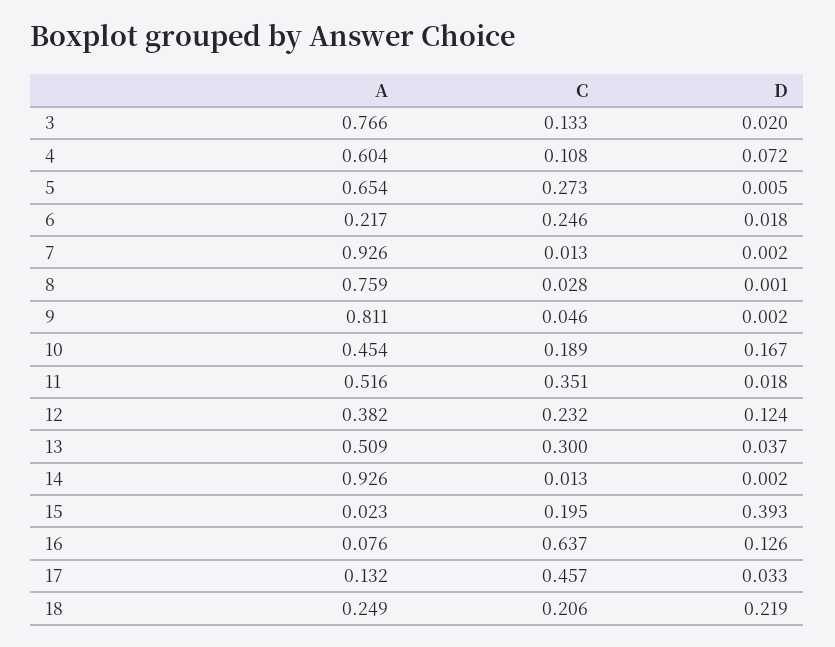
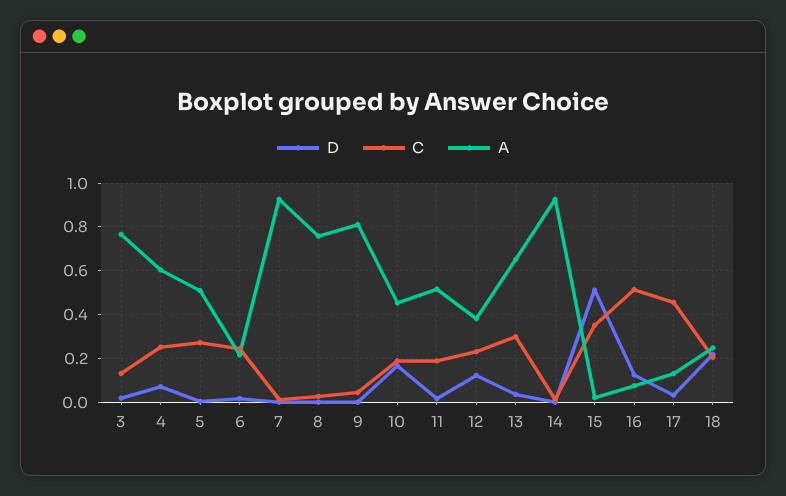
  {
    "A": {
      "3": 0.766,
      "4": 0.604,
-     "5": 0.654,
+     "5": 0.5,
      "6": 0.217,
      "7": 0.926,
      "8": 0.759,
      "9": 0.811,
      "10": 0.454,
      "11": 0.516,
      "12": 0.382,
-     "13": 0.509,
+     "13": 0.65,
      "14": 0.926,
      "15": 0.023,
      "16": 0.076,
      "17": 0.132,
      "18": 0.249
    },
    "C": {
      "3": 0.133,
-     "4": 0.108,
+     "4": 0.25,
      "5": 0.273,
      "6": 0.246,
      "7": 0.013,
      "8": 0.028,
      "9": 0.046,
      "10": 0.189,
-     "11": 0.351,
+     "11": 0.2,
      "12": 0.232,
      "13": 0.3,
      "14": 0.013,
-     "15": 0.195,
+     "15": 0.35,
-     "16": 0.637,
+     "16": 0.5,
      "17": 0.457,
      "18": 0.206
    },
    "D": {
      "3": 0.02,
      "4": 0.072,
      "5": 0.005,
      "6": 0.018,
      "7": 0.002,
      "8": 0.001,
      "9": 0.002,
      "10": 0.167,
      "11": 0.018,
      "12": 0.124,
      "13": 0.037,
      "14": 0.002,
-     "15": 0.393,
+     "15": 0.5,
      "16": 0.126,
      "17": 0.033,
      "18": 0.219
    }
  }

